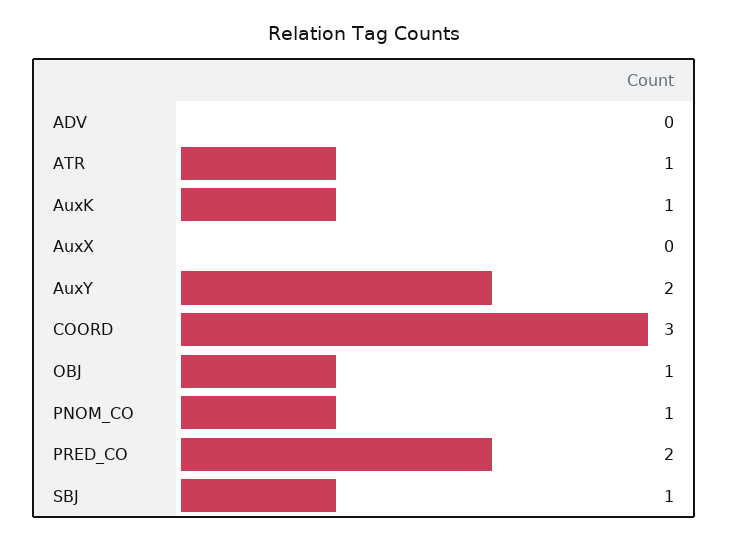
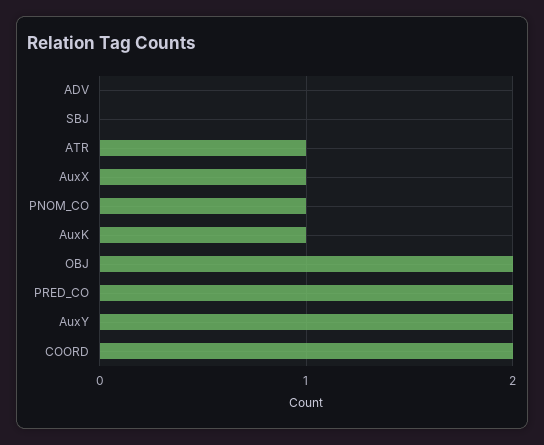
  {
    "ADV": 0,
    "ATR": 1,
    "AuxK": 1,
-   "AuxX": 0,
+   "AuxX": 1,
    "AuxY": 2,
-   "COORD": 3,
+   "COORD": 2,
-   "OBJ": 1,
+   "OBJ": 2,
    "PNOM_CO": 1,
    "PRED_CO": 2,
-   "SBJ": 1
+   "SBJ": 0
  }

